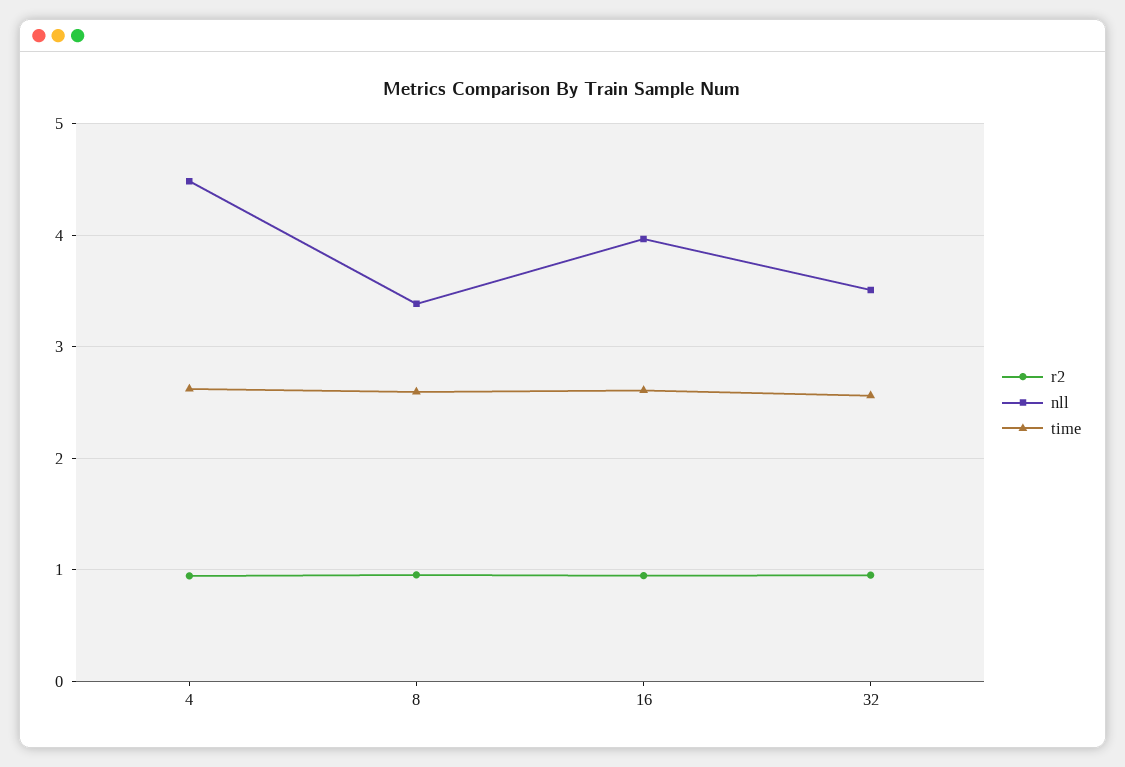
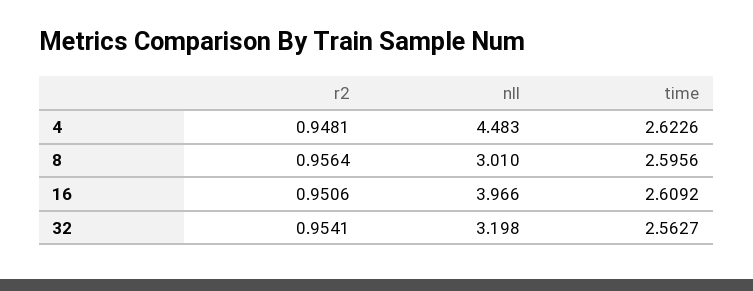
  {
    "r2": {
      "4": 0.9481,
      "8": 0.9564,
      "16": 0.9506,
      "32": 0.9541
    },
    "nll": {
      "4": 4.483,
-     "8": 3.4,
+     "8": 3.01,
      "16": 3.966,
-     "32": 3.5
+     "32": 3.198
    },
    "time": {
      "4": 2.6226,
      "8": 2.5956,
      "16": 2.6092,
      "32": 2.5627
    }
  }

